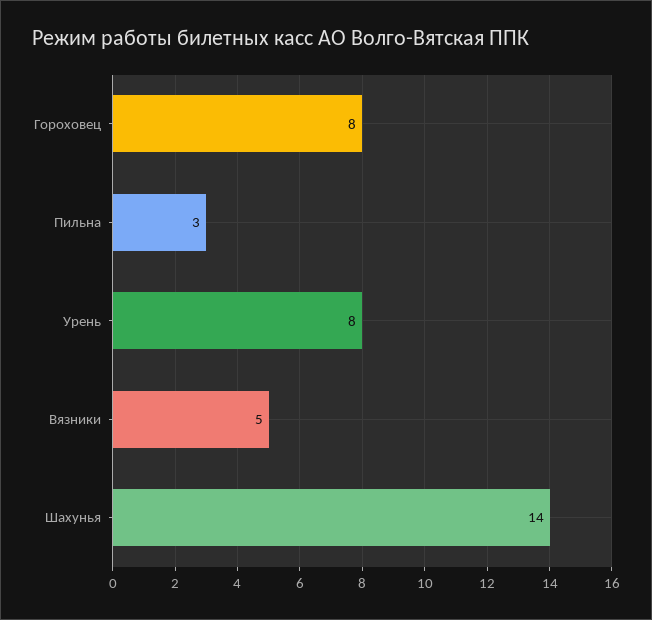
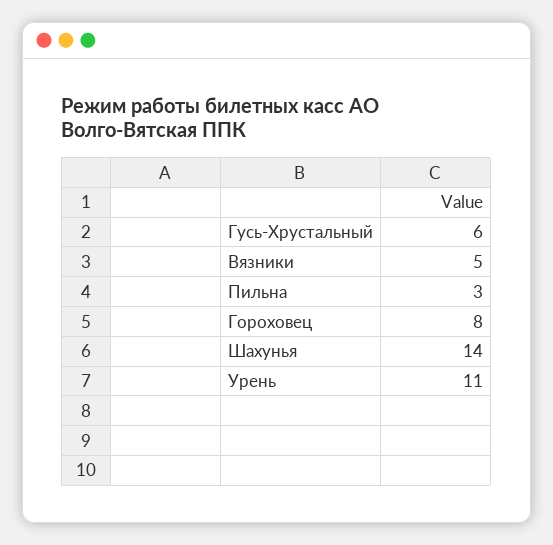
  {
    "Гороховец": 8,
    "Пильна": 3,
-   "Урень": 8,
+   "Урень": 11,
    "Вязники": 5,
-   "Шахунья": 14
+   "Шахунья": 14,
+   "Гусь-Хрустальный": 6
  }

